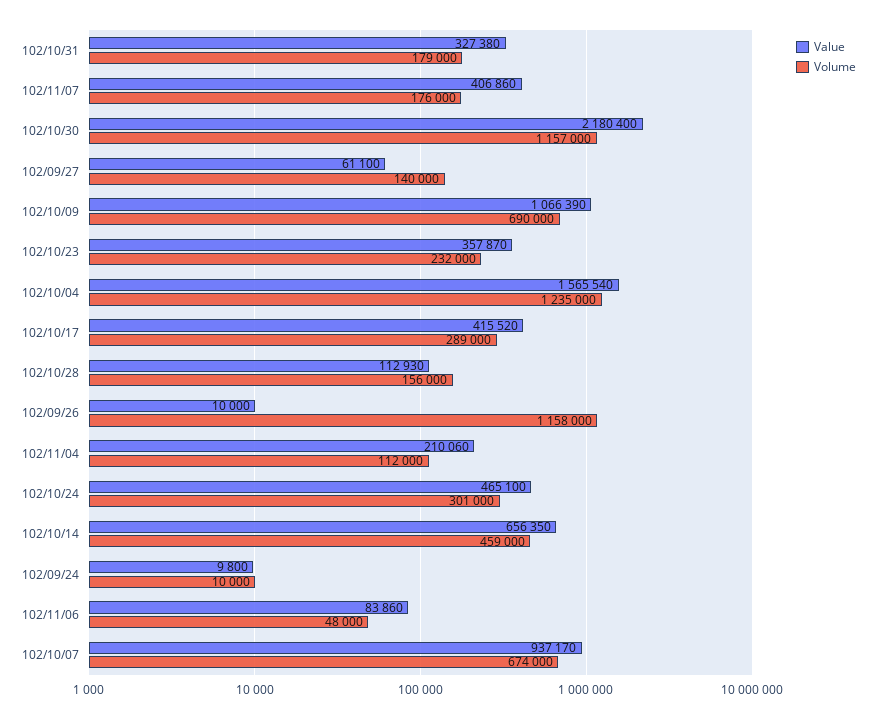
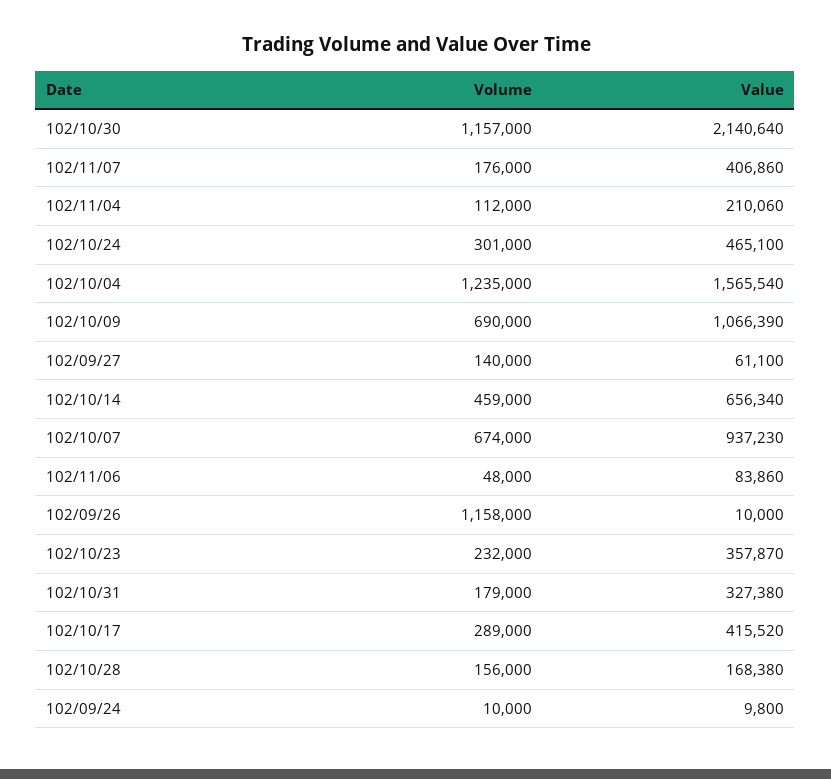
  {
    "Value": {
      "102/10/31": 327380,
      "102/11/07": 406860,
-     "102/10/30": 2180400,
+     "102/10/30": 2140640,
      "102/09/27": 61100,
      "102/10/09": 1066390,
      "102/10/23": 357870,
      "102/10/04": 1565540,
      "102/10/17": 415520,
-     "102/10/28": 112930,
+     "102/10/28": 168380,
      "102/09/26": 10000,
      "102/11/04": 210060,
      "102/10/24": 465100,
-     "102/10/14": 656350,
+     "102/10/14": 656340,
      "102/09/24": 9800,
      "102/11/06": 83860,
-     "102/10/07": 937170
+     "102/10/07": 937230
    },
    "Volume": {
      "102/10/31": 179000,
      "102/11/07": 176000,
      "102/10/30": 1157000,
      "102/09/27": 140000,
      "102/10/09": 690000,
      "102/10/23": 232000,
      "102/10/04": 1235000,
      "102/10/17": 289000,
      "102/10/28": 156000,
      "102/09/26": 1158000,
      "102/11/04": 112000,
      "102/10/24": 301000,
      "102/10/14": 459000,
      "102/09/24": 10000,
      "102/11/06": 48000,
      "102/10/07": 674000
    }
  }

